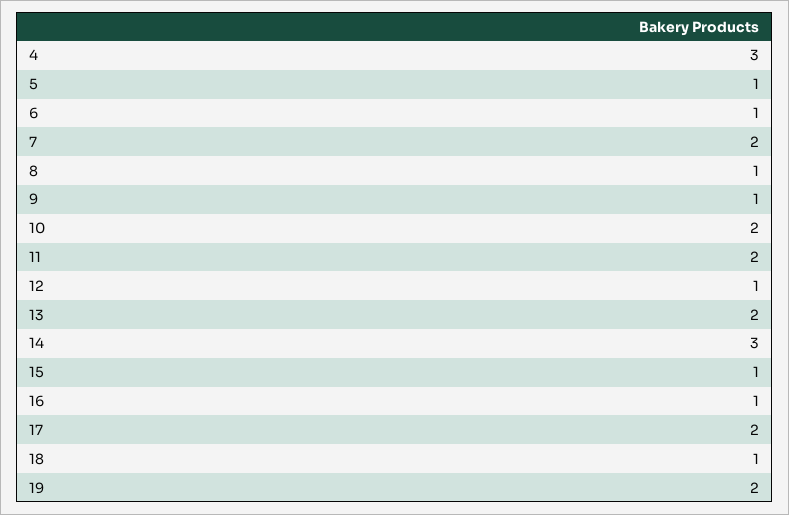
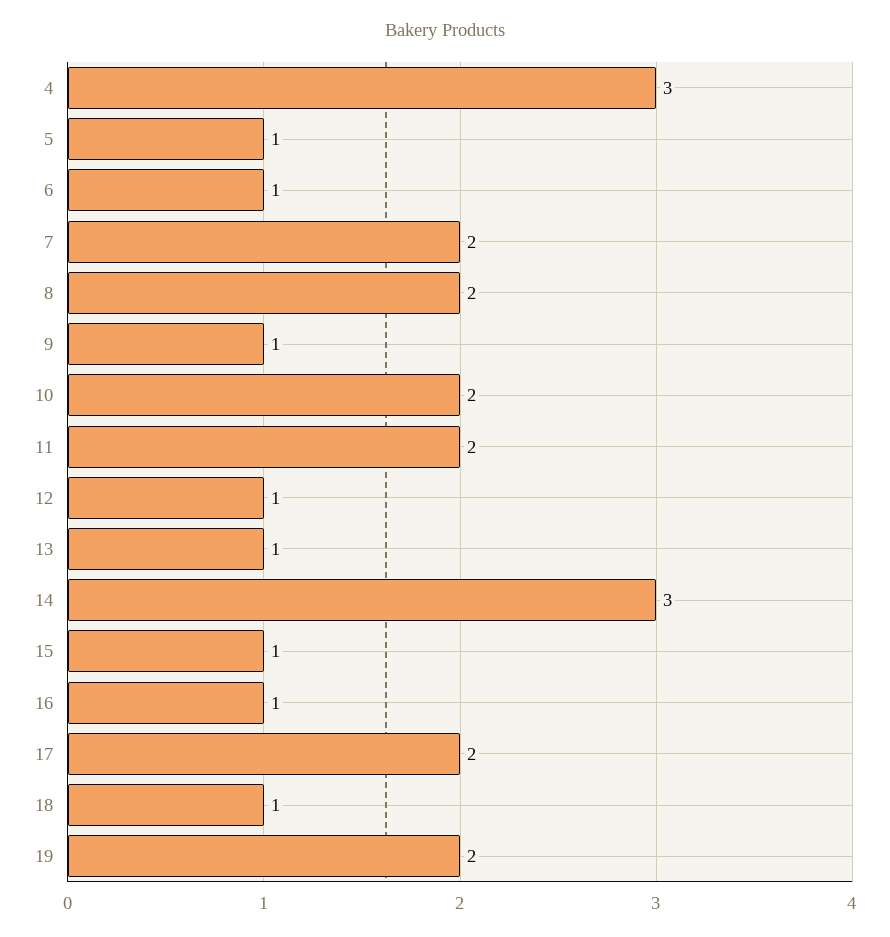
  {
    "4": 3,
    "5": 1,
    "6": 1,
    "7": 2,
-   "8": 1,
+   "8": 2,
    "9": 1,
    "10": 2,
    "11": 2,
    "12": 1,
-   "13": 2,
+   "13": 1,
    "14": 3,
    "15": 1,
    "16": 1,
    "17": 2,
    "18": 1,
    "19": 2
  }

